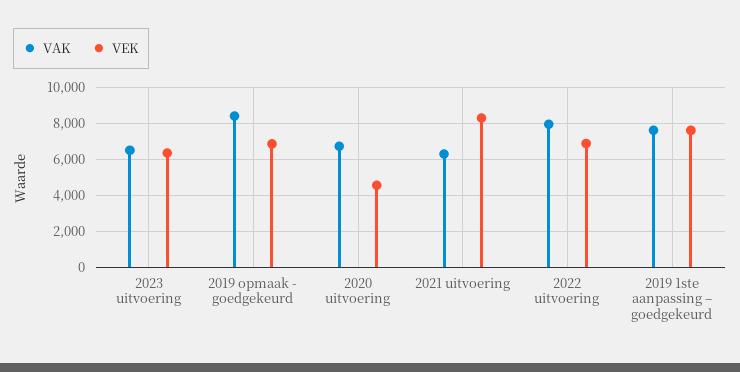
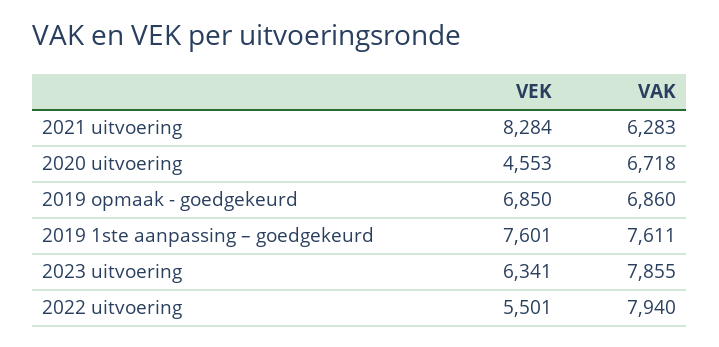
  {
    "VAK": {
-     "2023 uitvoering": 6500,
+     "2023 uitvoering": 7855,
-     "2019 opmaak - goedgekeurd": 8500,
+     "2019 opmaak - goedgekeurd": 6860,
      "2020 uitvoering": 6718,
      "2021 uitvoering": 6283,
      "2022 uitvoering": 7940,
      "2019 1ste aanpassing – goedgekeurd": 7611
    },
    "VEK": {
      "2023 uitvoering": 6341,
      "2019 opmaak - goedgekeurd": 6850,
      "2020 uitvoering": 4553,
      "2021 uitvoering": 8284,
-     "2022 uitvoering": 7000,
+     "2022 uitvoering": 5501,
      "2019 1ste aanpassing – goedgekeurd": 7601
    }
  }

